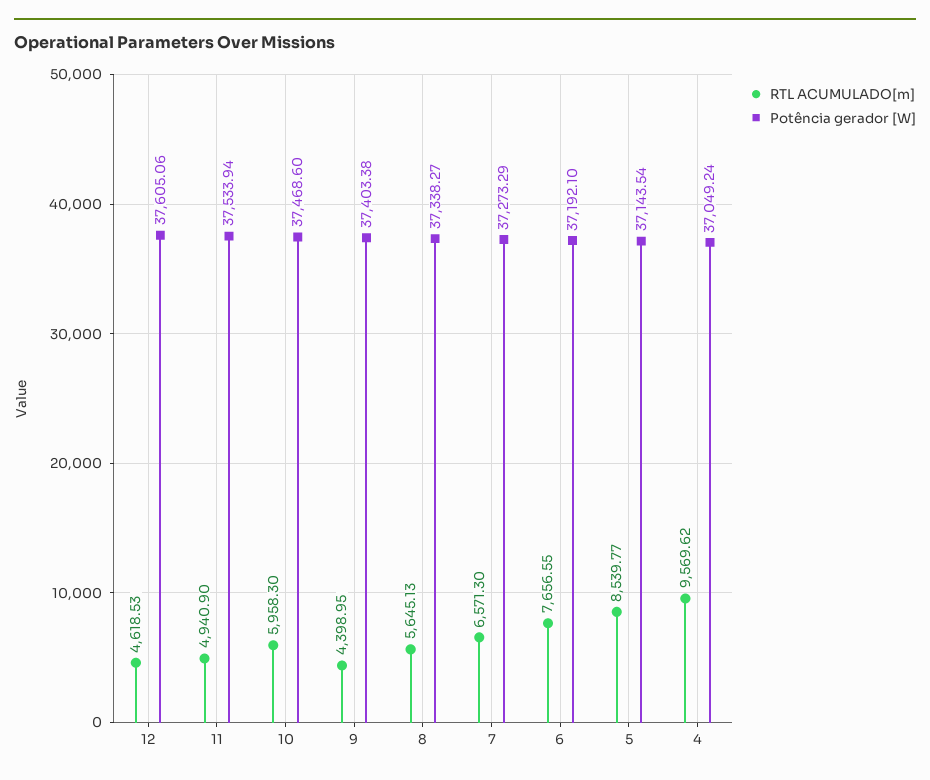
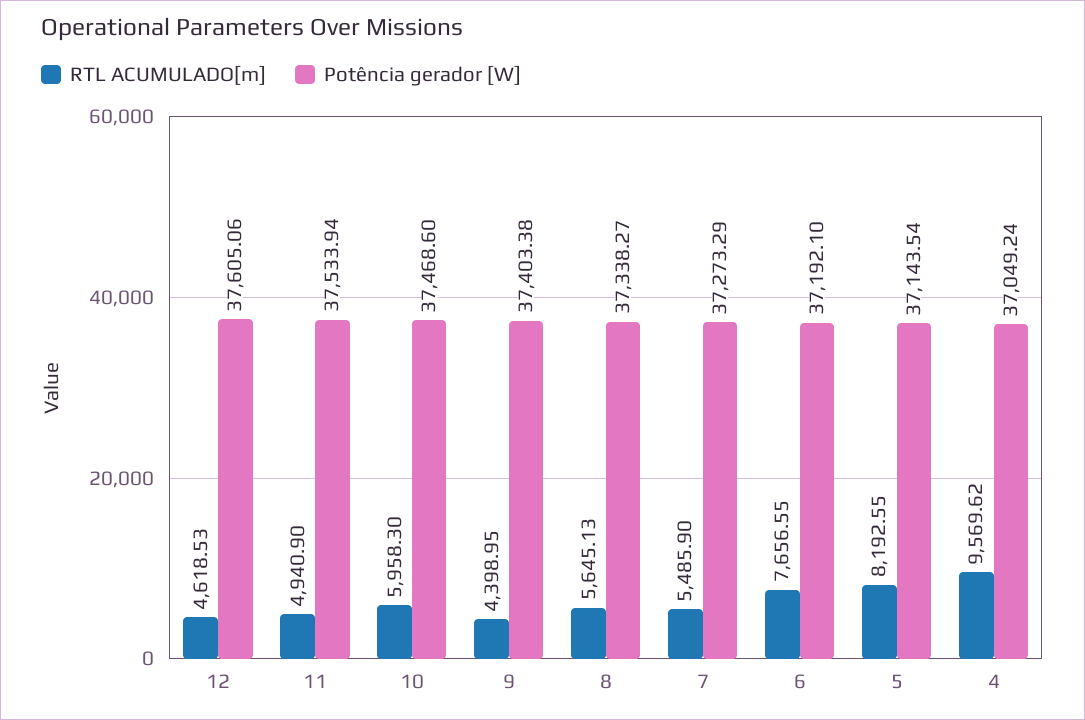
  {
    "RTL ACUMULADO[m]": {
      "12": 4618.53,
      "11": 4940.9,
      "10": 5958.3,
      "9": 4398.95,
      "8": 5645.13,
-     "7": 6571.3,
+     "7": 5485.9,
      "6": 7656.55,
-     "5": 8539.77,
+     "5": 8192.55,
      "4": 9569.62
    },
    "Potência gerador [W]": {
      "12": 37605.06,
      "11": 37533.94,
      "10": 37468.6,
      "9": 37403.38,
      "8": 37338.27,
      "7": 37273.29,
      "6": 37192.1,
      "5": 37143.54,
      "4": 37049.24
    }
  }

